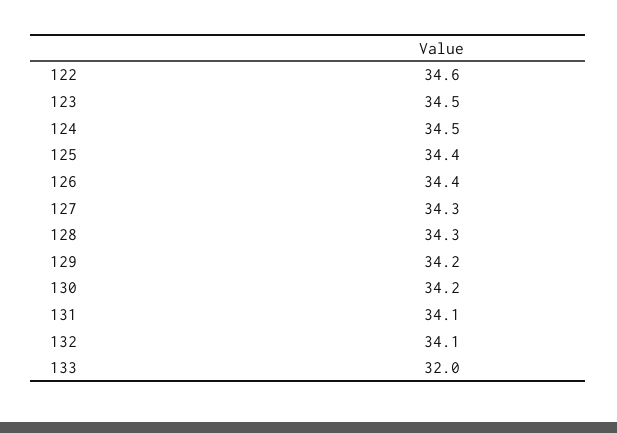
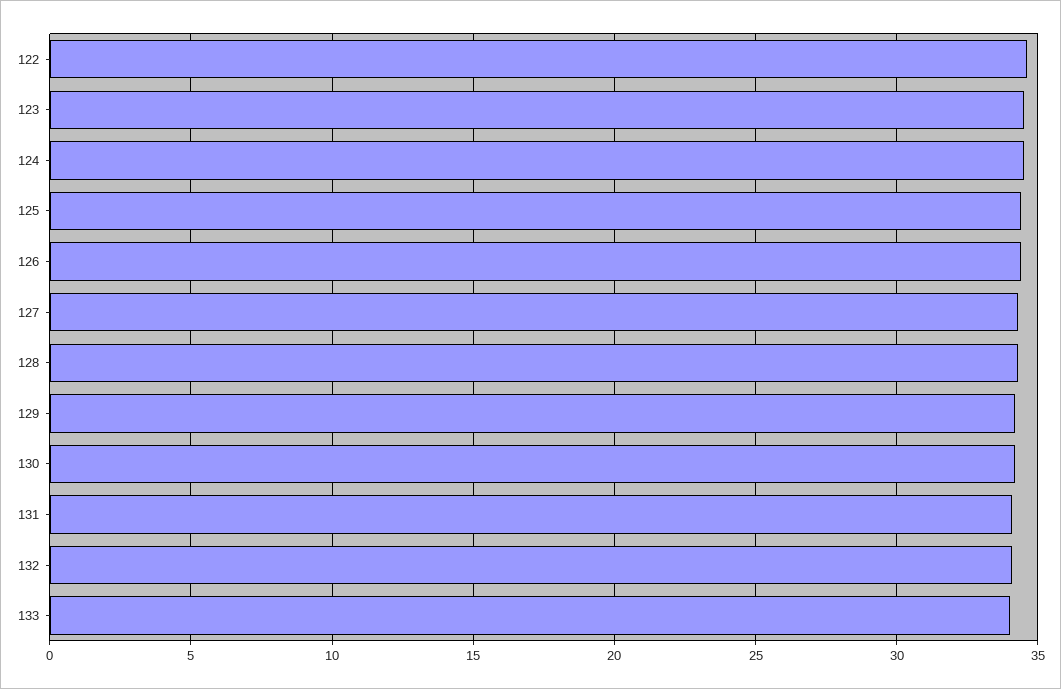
  {
    "122": 34.6,
    "123": 34.5,
    "124": 34.5,
    "125": 34.4,
    "126": 34.4,
    "127": 34.3,
    "128": 34.3,
    "129": 34.2,
    "130": 34.2,
    "131": 34.1,
    "132": 34.1,
-   "133": 32
+   "133": 34
  }

